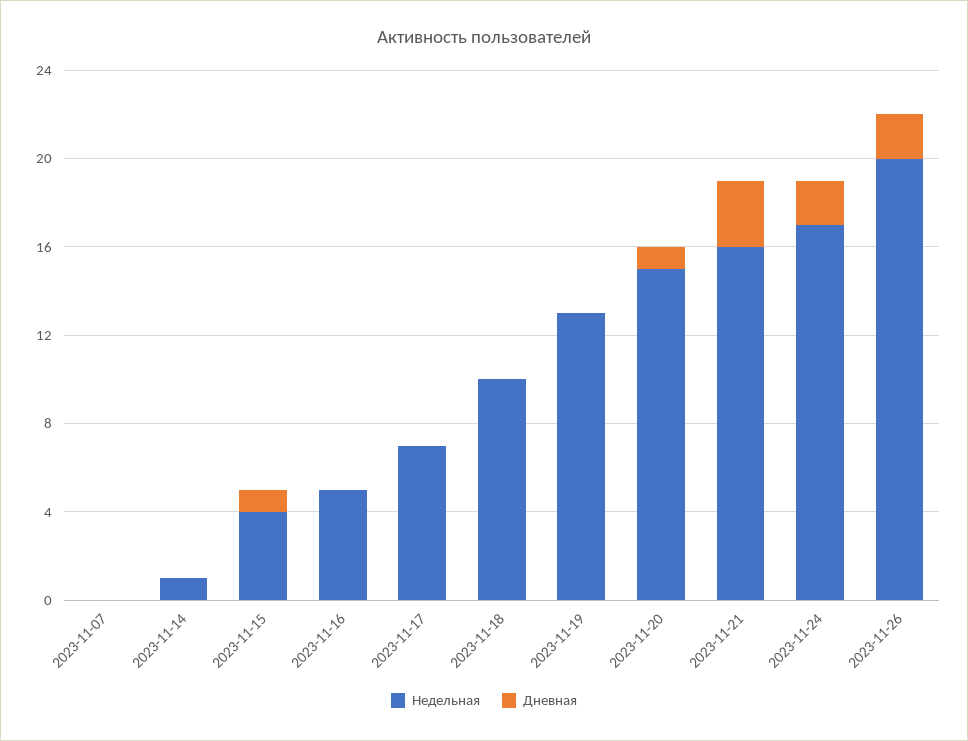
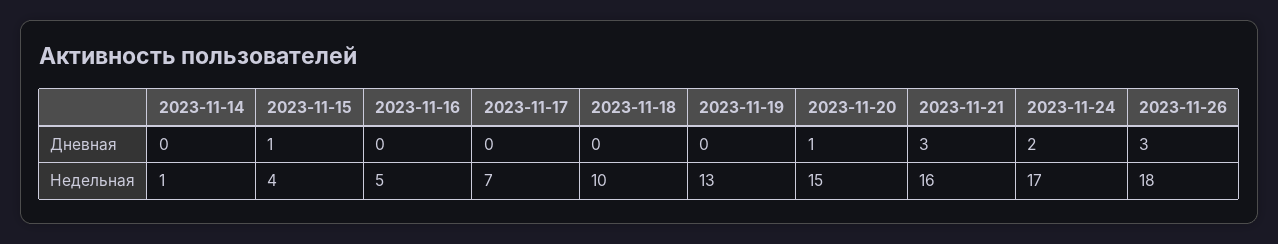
  {
    "Недельная": {
-     "2023-11-07": 0,
      "2023-11-14": 1,
      "2023-11-15": 4,
      "2023-11-16": 5,
      "2023-11-17": 7,
      "2023-11-18": 10,
      "2023-11-19": 13,
      "2023-11-20": 15,
      "2023-11-21": 16,
      "2023-11-24": 17,
-     "2023-11-26": 20
+     "2023-11-26": 18
    },
    "Дневная": {
-     "2023-11-07": 0,
      "2023-11-14": 0,
      "2023-11-15": 1,
      "2023-11-16": 0,
      "2023-11-17": 0,
      "2023-11-18": 0,
      "2023-11-19": 0,
      "2023-11-20": 1,
      "2023-11-21": 3,
      "2023-11-24": 2,
-     "2023-11-26": 2
+     "2023-11-26": 3
    }
  }

